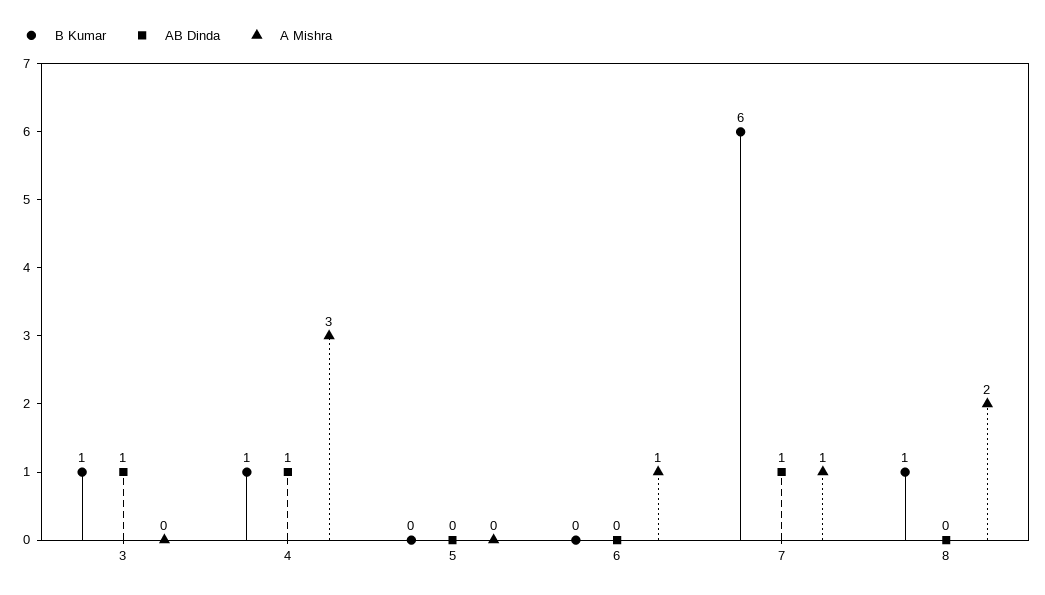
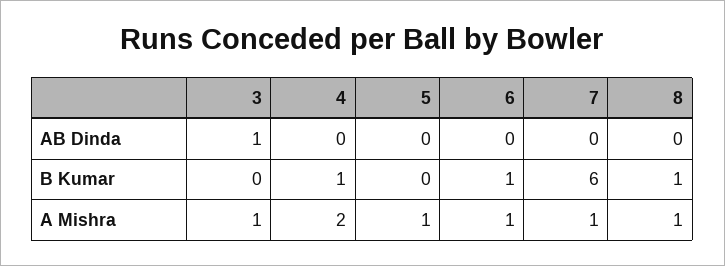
  {
    "B Kumar": {
-     "3": 1,
+     "3": 0,
      "4": 1,
      "5": 0,
-     "6": 0,
+     "6": 1,
      "7": 6,
      "8": 1
    },
    "AB Dinda": {
      "3": 1,
-     "4": 1,
+     "4": 0,
      "5": 0,
      "6": 0,
-     "7": 1,
+     "7": 0,
      "8": 0
    },
    "A Mishra": {
-     "3": 0,
+     "3": 1,
-     "4": 3,
+     "4": 2,
-     "5": 0,
+     "5": 1,
      "6": 1,
      "7": 1,
-     "8": 2
+     "8": 1
    }
  }

